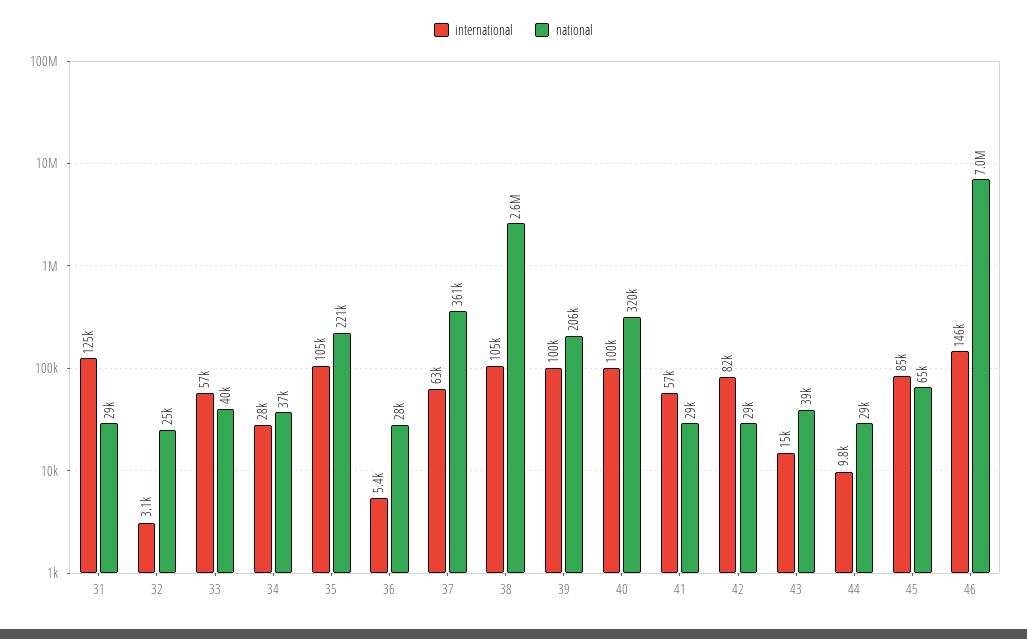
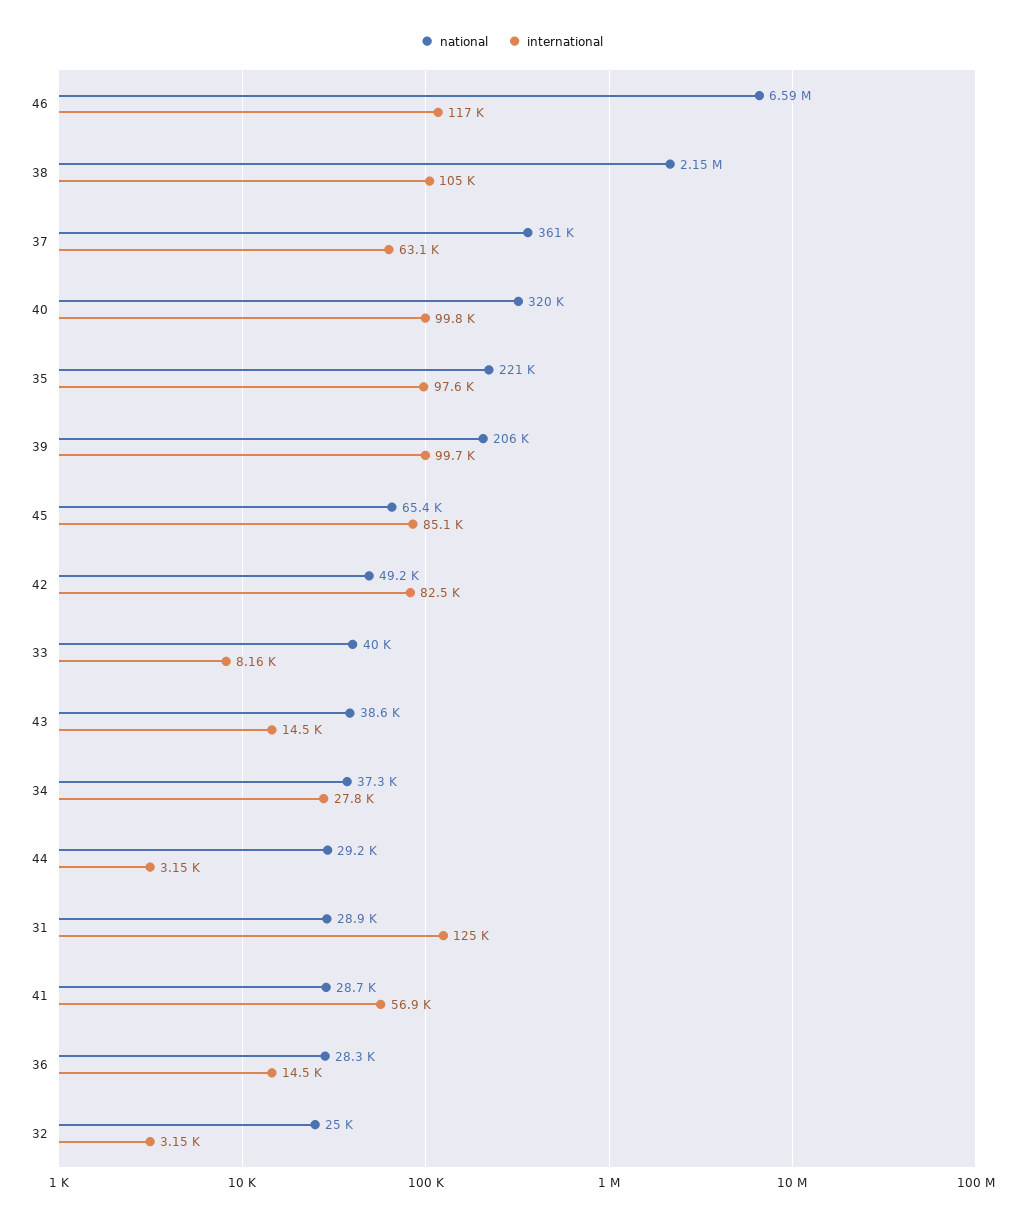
  {
    "international": {
      "31": 125000,
      "32": 3150,
-     "33": 57000,
+     "33": 8160,
      "34": 27800,
-     "35": 105000,
+     "35": 97600,
-     "36": 5400,
+     "36": 14500,
      "37": 63100,
      "38": 105000,
      "39": 99700,
      "40": 99800,
      "41": 56900,
      "42": 82500,
      "43": 14500,
-     "44": 9800,
+     "44": 3150,
      "45": 85100,
-     "46": 146000
+     "46": 117000
    },
    "national": {
      "31": 28900,
      "32": 25000,
      "33": 40000,
      "34": 37300,
      "35": 221000,
      "36": 28300,
      "37": 361000,
-     "38": 2600000,
+     "38": 2150000,
      "39": 206000,
      "40": 320000,
      "41": 28700,
-     "42": 29000,
+     "42": 49200,
      "43": 38600,
      "44": 29200,
      "45": 65400,
-     "46": 7000000
+     "46": 6590000
    }
  }

